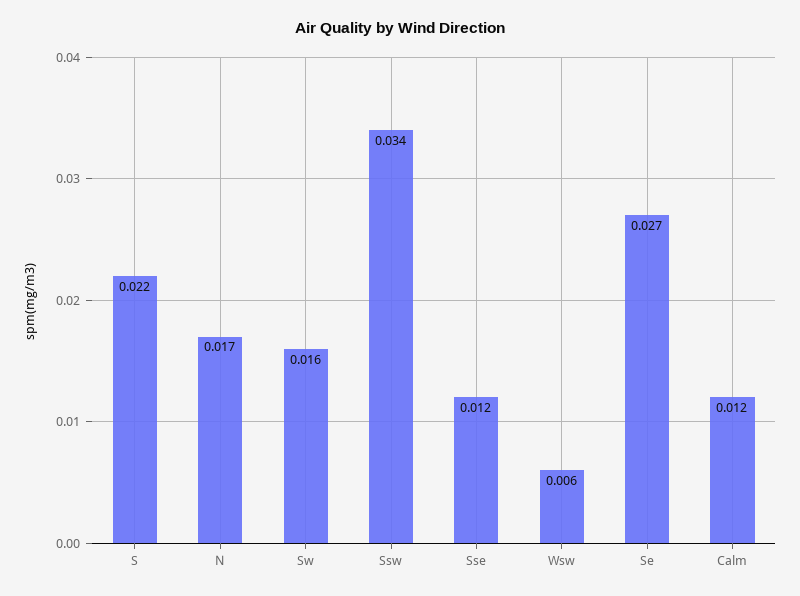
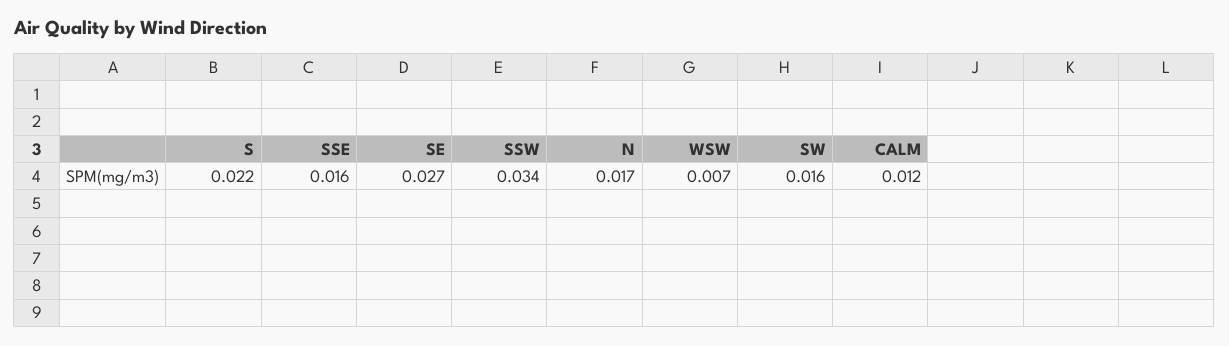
  {
    "S": 0.022,
    "N": 0.017,
    "Sw": 0.016,
    "Ssw": 0.034,
-   "Sse": 0.012,
+   "Sse": 0.016,
-   "Wsw": 0.006,
+   "Wsw": 0.007,
    "Se": 0.027,
    "Calm": 0.012
  }

